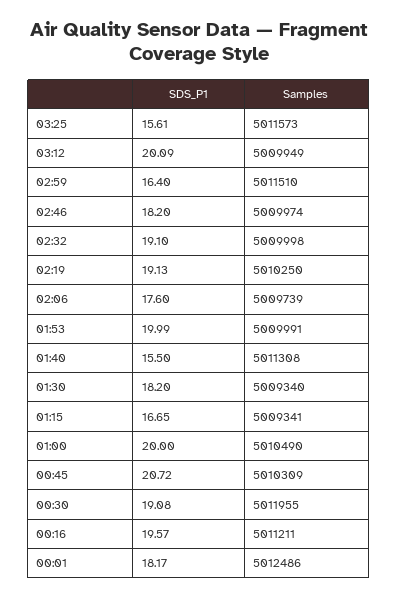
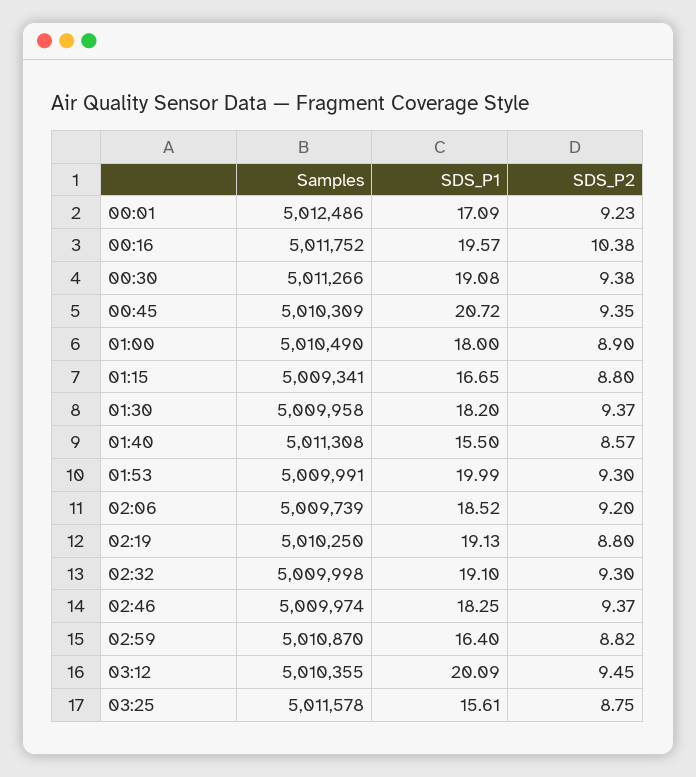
  {
    "SDS_P1": {
      "03:25": 15.61,
      "03:12": 20.09,
      "02:59": 16.4,
-     "02:46": 18.2,
+     "02:46": 18.25,
      "02:32": 19.1,
      "02:19": 19.13,
-     "02:06": 17.6,
+     "02:06": 18.52,
      "01:53": 19.99,
      "01:40": 15.5,
      "01:30": 18.2,
      "01:15": 16.65,
-     "01:00": 20,
+     "01:00": 18,
      "00:45": 20.72,
      "00:30": 19.08,
      "00:16": 19.57,
-     "00:01": 18.17
+     "00:01": 17.09
    },
    "Samples": {
-     "03:25": 5011573,
+     "03:25": 5011578,
-     "03:12": 5009949,
+     "03:12": 5010355,
-     "02:59": 5011510,
+     "02:59": 5010870,
      "02:46": 5009974,
      "02:32": 5009998,
      "02:19": 5010250,
      "02:06": 5009739,
      "01:53": 5009991,
      "01:40": 5011308,
-     "01:30": 5009340,
+     "01:30": 5009958,
      "01:15": 5009341,
      "01:00": 5010490,
      "00:45": 5010309,
-     "00:30": 5011955,
+     "00:30": 5011266,
-     "00:16": 5011211,
+     "00:16": 5011752,
      "00:01": 5012486
-   }
+   },
+   "SDS_P2": {
+     "00:01": 9.23,
+     "00:16": 10.38,
+     "00:30": 9.38,
+     "00:45": 9.35,
+     "01:00": 8.9,
+     "01:15": 8.8,
+     "01:30": 9.37,
+     "01:40": 8.57,
+     "01:53": 9.3,
+     "02:06": 9.2,
+     "02:19": 8.8,
+     "02:32": 9.3,
+     "02:46": 9.37,
+     "02:59": 8.82,
+     "03:12": 9.45,
+     "03:25": 8.75
+   }
  }

